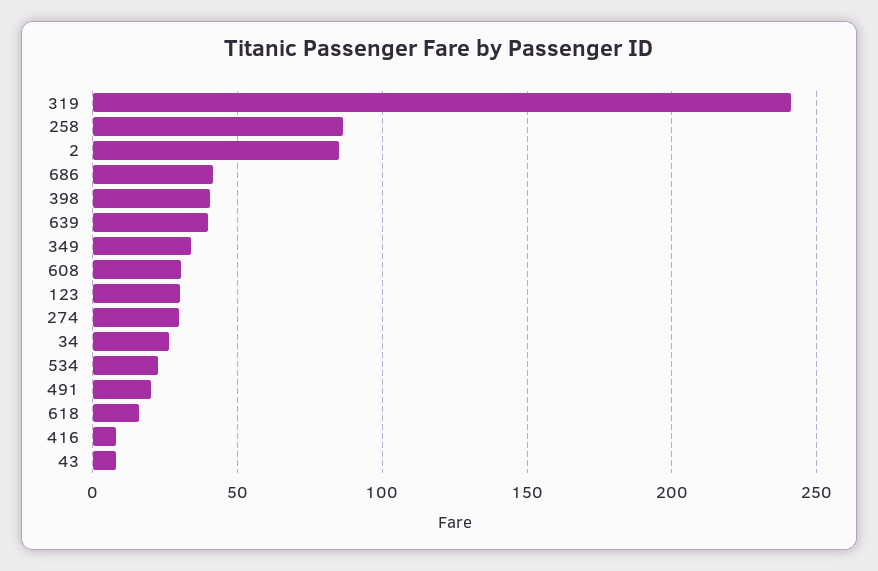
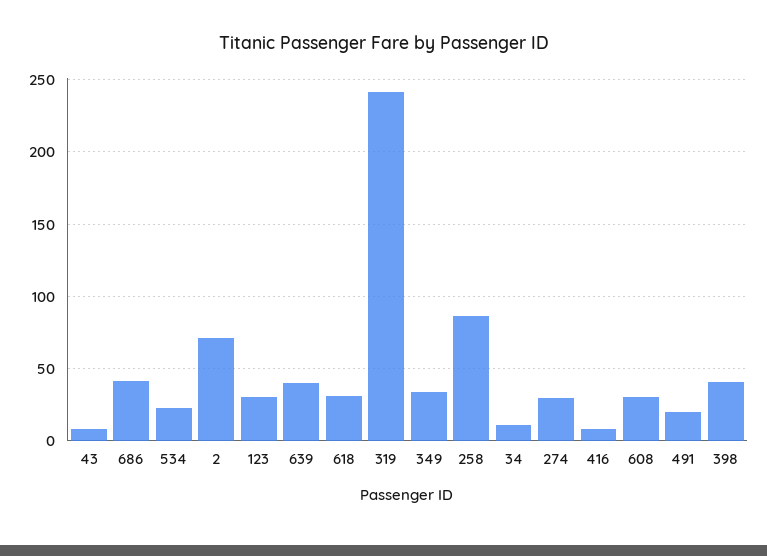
  {
    "319": 240,
    "258": 85,
-   "2": 85,
+   "2": 70,
    "686": 40,
    "398": 40,
    "639": 40,
    "349": 35,
    "608": 30,
    "123": 30,
    "274": 30,
-   "34": 25,
+   "34": 10,
    "534": 20,
    "491": 20,
-   "618": 15,
+   "618": 30,
    "416": 10,
    "43": 10
  }

